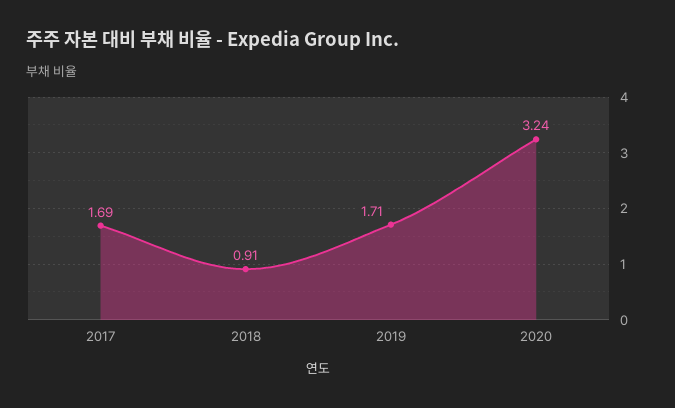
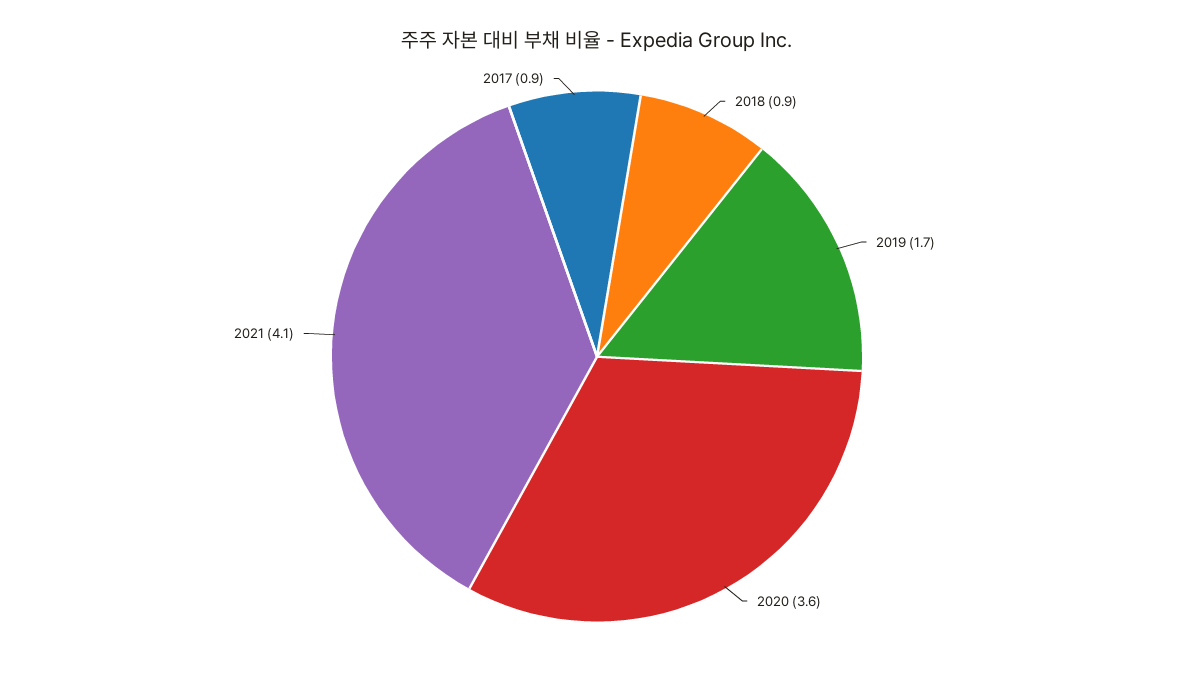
  {
-   "2017": 1.69,
+   "2017": 0.9,
    "2018": 0.91,
    "2019": 1.71,
-   "2020": 3.24
+   "2020": 3.6,
+   "2021": 4.1
  }

